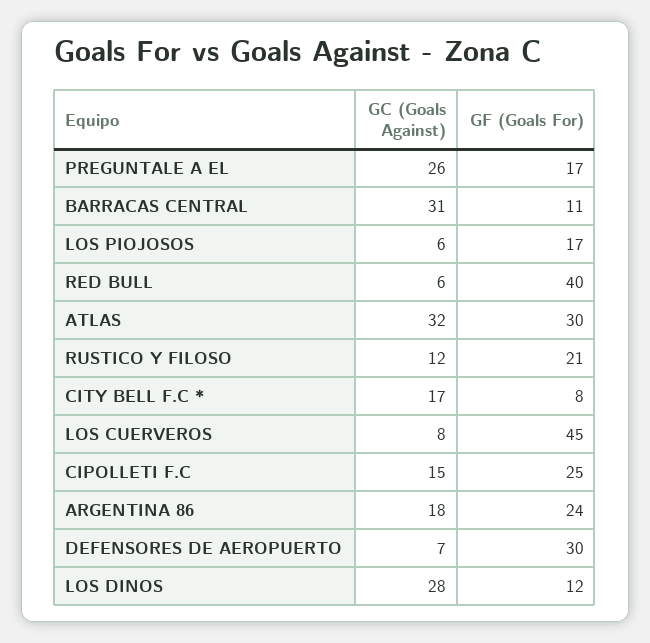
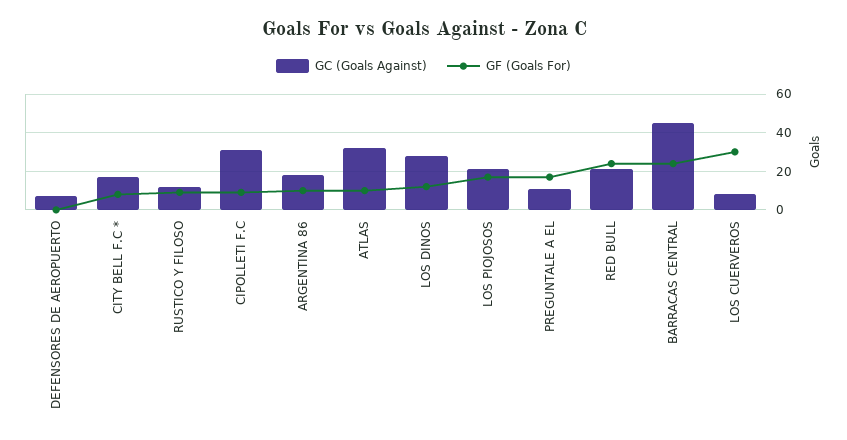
  {
    "GC (Goals Against)": {
-     "PREGUNTALE A EL": 26,
+     "PREGUNTALE A EL": 10,
-     "BARRACAS CENTRAL": 31,
+     "BARRACAS CENTRAL": 45,
-     "LOS PIOJOSOS": 6,
+     "LOS PIOJOSOS": 20,
-     "RED BULL": 6,
+     "RED BULL": 20,
      "ATLAS": 32,
      "RUSTICO Y FILOSO": 12,
      "CITY BELL F.C *": 17,
      "LOS CUERVEROS": 8,
-     "CIPOLLETI F.C": 15,
+     "CIPOLLETI F.C": 30,
      "ARGENTINA 86": 18,
      "DEFENSORES DE AEROPUERTO": 7,
      "LOS DINOS": 28
    },
    "GF (Goals For)": {
      "PREGUNTALE A EL": 17,
-     "BARRACAS CENTRAL": 11,
+     "BARRACAS CENTRAL": 25,
      "LOS PIOJOSOS": 17,
-     "RED BULL": 40,
+     "RED BULL": 25,
-     "ATLAS": 30,
+     "ATLAS": 10,
-     "RUSTICO Y FILOSO": 21,
+     "RUSTICO Y FILOSO": 10,
      "CITY BELL F.C *": 8,
-     "LOS CUERVEROS": 45,
+     "LOS CUERVEROS": 30,
-     "CIPOLLETI F.C": 25,
+     "CIPOLLETI F.C": 10,
-     "ARGENTINA 86": 24,
+     "ARGENTINA 86": 10,
-     "DEFENSORES DE AEROPUERTO": 30,
+     "DEFENSORES DE AEROPUERTO": 0,
      "LOS DINOS": 12
    }
  }

